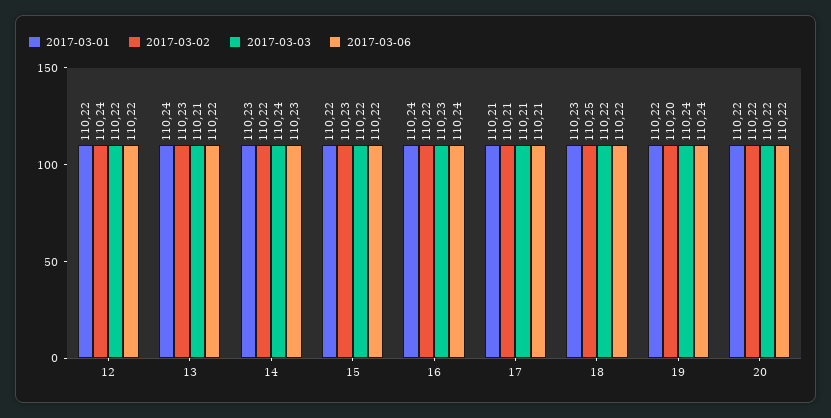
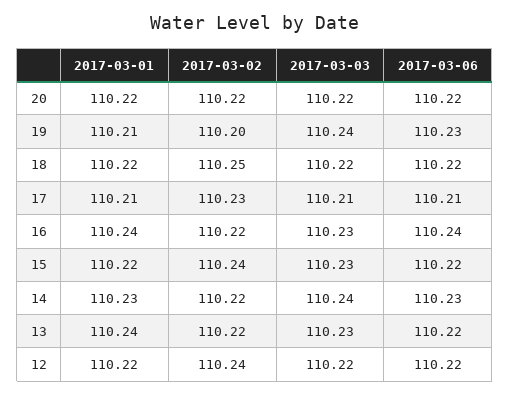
  {
    "2017-03-01": {
      "12": 110.22,
      "13": 110.24,
      "14": 110.23,
      "15": 110.22,
      "16": 110.24,
      "17": 110.21,
-     "18": 110.23,
+     "18": 110.22,
-     "19": 110.22,
+     "19": 110.21,
      "20": 110.22
    },
    "2017-03-02": {
      "12": 110.24,
-     "13": 110.23,
+     "13": 110.22,
      "14": 110.22,
-     "15": 110.23,
+     "15": 110.24,
      "16": 110.22,
-     "17": 110.21,
+     "17": 110.23,
      "18": 110.25,
      "19": 110.2,
      "20": 110.22
    },
    "2017-03-03": {
      "12": 110.22,
-     "13": 110.21,
+     "13": 110.23,
      "14": 110.24,
-     "15": 110.22,
+     "15": 110.23,
      "16": 110.23,
      "17": 110.21,
      "18": 110.22,
      "19": 110.24,
      "20": 110.22
    },
    "2017-03-06": {
      "12": 110.22,
      "13": 110.22,
      "14": 110.23,
      "15": 110.22,
      "16": 110.24,
      "17": 110.21,
      "18": 110.22,
-     "19": 110.24,
+     "19": 110.23,
      "20": 110.22
    }
  }

